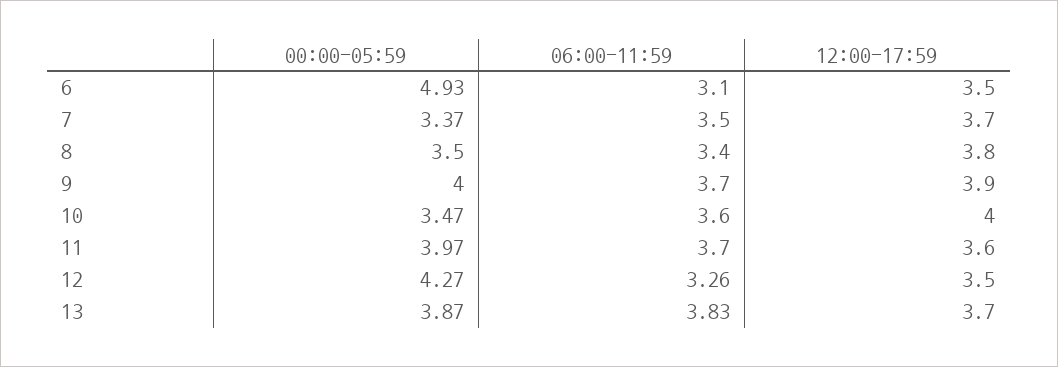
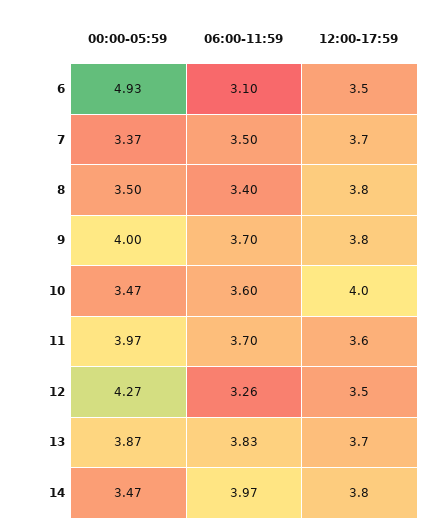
  {
    "00:00-05:59": {
      "6": 4.93,
      "7": 3.37,
      "8": 3.5,
      "9": 4,
      "10": 3.47,
      "11": 3.97,
      "12": 4.27,
-     "13": 3.87
+     "13": 3.87,
+     "14": 3.47
    },
    "06:00-11:59": {
      "6": 3.1,
      "7": 3.5,
      "8": 3.4,
      "9": 3.7,
      "10": 3.6,
      "11": 3.7,
      "12": 3.26,
-     "13": 3.83
+     "13": 3.83,
+     "14": 3.97
    },
    "12:00-17:59": {
      "6": 3.5,
      "7": 3.7,
      "8": 3.8,
-     "9": 3.9,
+     "9": 3.8,
      "10": 4,
      "11": 3.6,
      "12": 3.5,
-     "13": 3.7
+     "13": 3.7,
+     "14": 3.8
    }
  }

